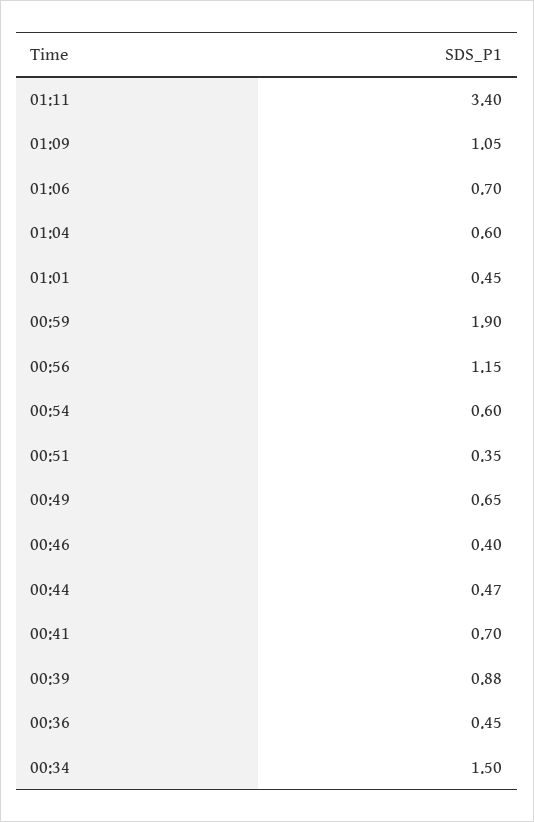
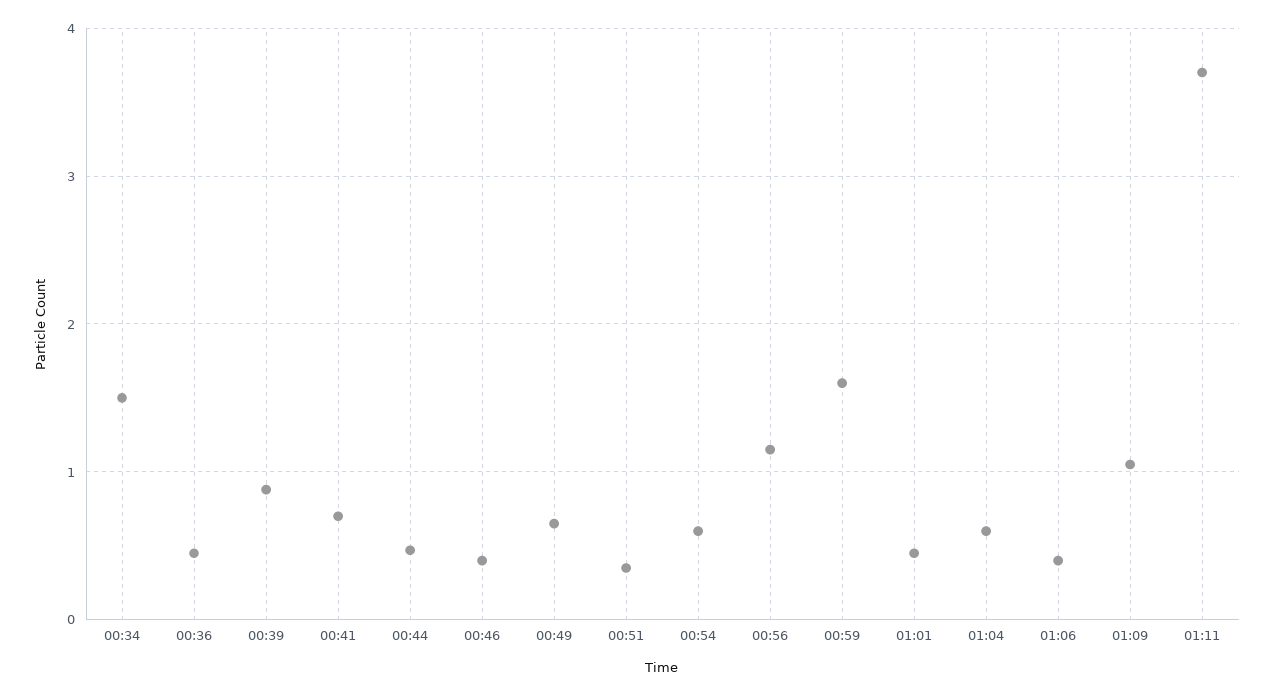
  {
-   "01:11": 3.4,
+   "01:11": 3.7,
    "01:09": 1.05,
-   "01:06": 0.7,
+   "01:06": 0.4,
    "01:04": 0.6,
    "01:01": 0.45,
-   "00:59": 1.9,
+   "00:59": 1.6,
    "00:56": 1.15,
    "00:54": 0.6,
    "00:51": 0.35,
    "00:49": 0.65,
    "00:46": 0.4,
    "00:44": 0.47,
    "00:41": 0.7,
    "00:39": 0.88,
    "00:36": 0.45,
    "00:34": 1.5
  }

